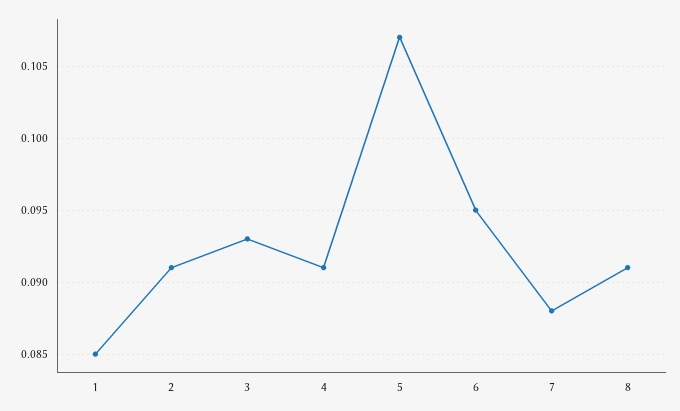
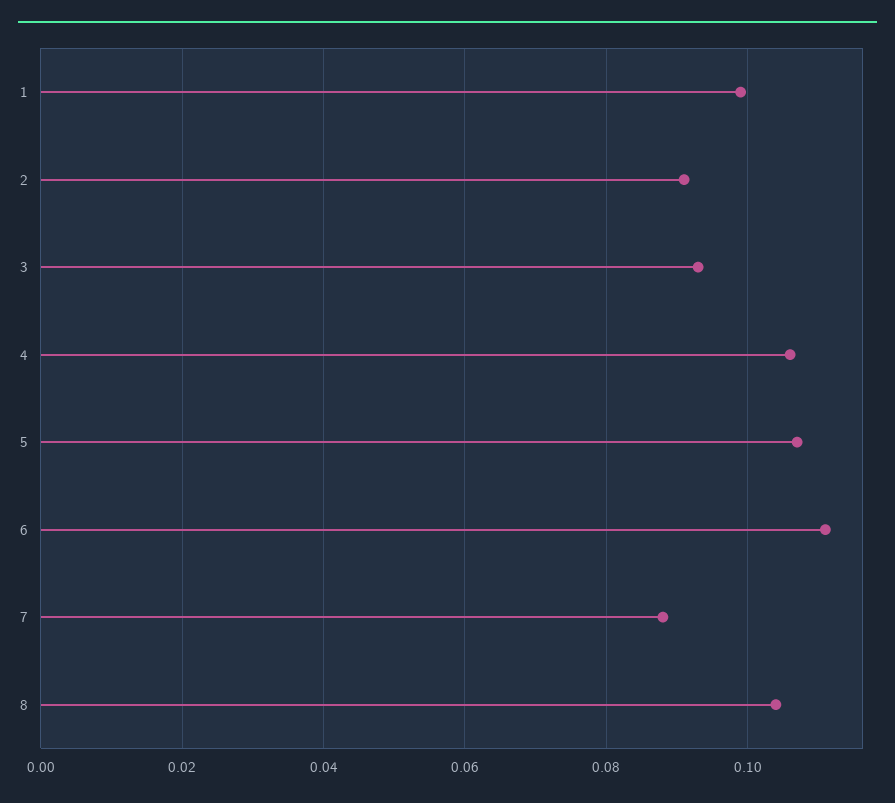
  {
-   "1": 0.085,
+   "1": 0.1,
    "2": 0.091,
    "3": 0.093,
-   "4": 0.091,
+   "4": 0.105,
    "5": 0.107,
-   "6": 0.095,
+   "6": 0.11,
    "7": 0.088,
-   "8": 0.091
+   "8": 0.105
  }

